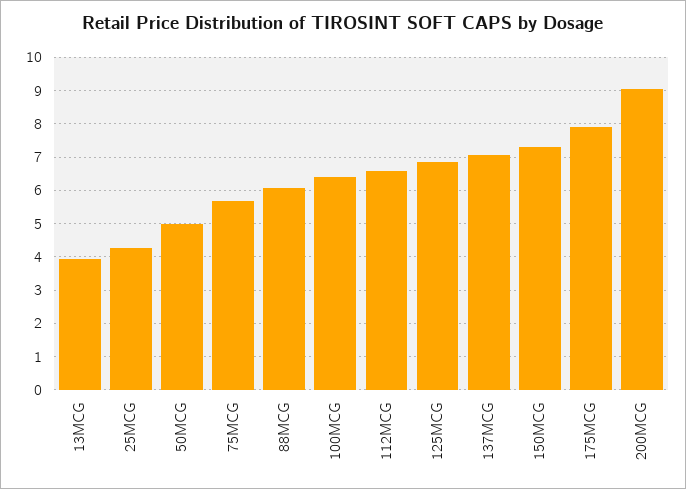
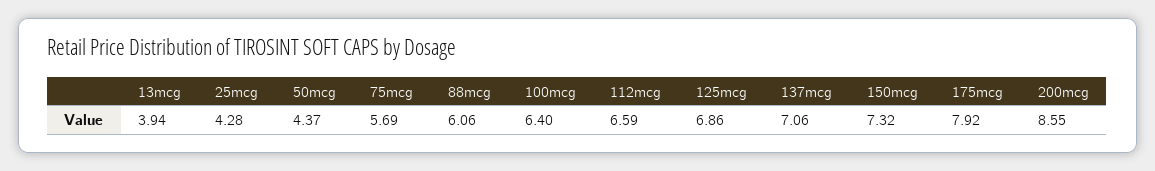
  {
    "13MCG": 3.94,
    "25MCG": 4.28,
-   "50MCG": 5,
+   "50MCG": 4.37,
    "75MCG": 5.69,
    "88MCG": 6.06,
    "100MCG": 6.4,
    "112MCG": 6.59,
    "125MCG": 6.86,
    "137MCG": 7.06,
    "150MCG": 7.32,
    "175MCG": 7.92,
-   "200MCG": 9
+   "200MCG": 8.55
  }

